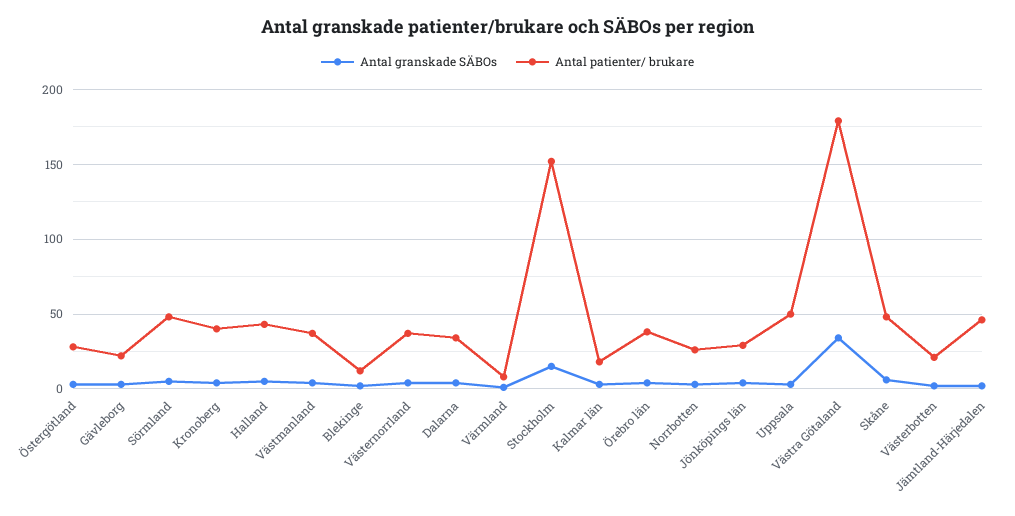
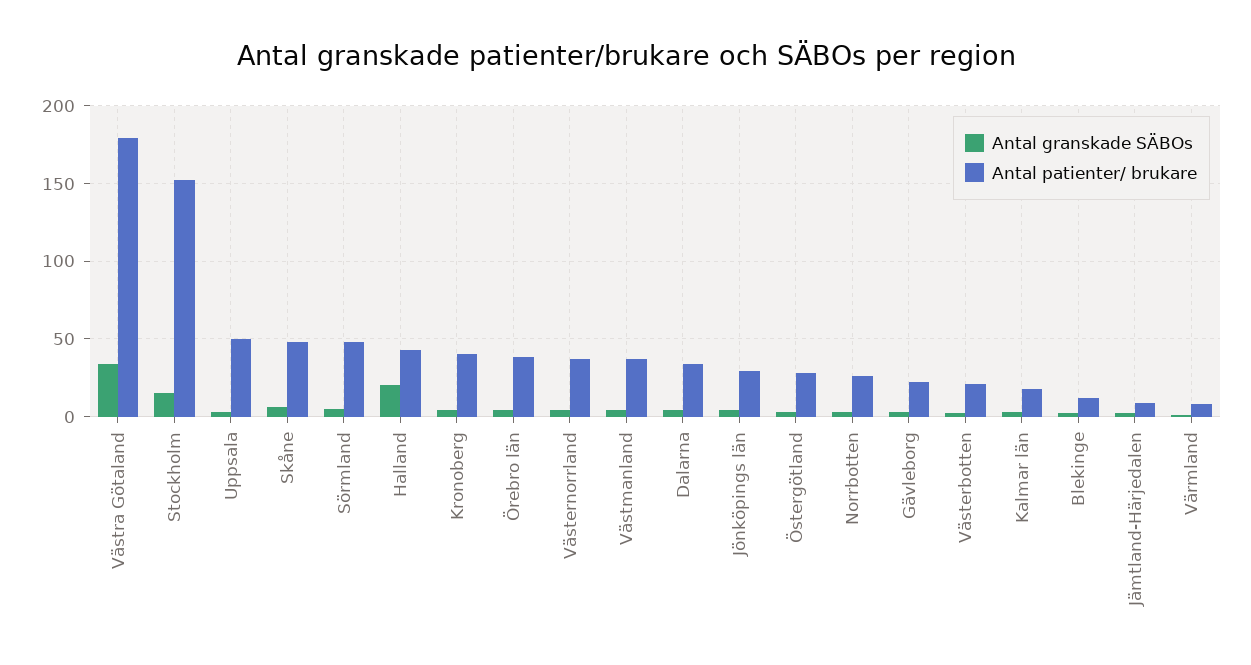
  {
    "Antal granskade SÄBOs": {
      "Östergötland": 5,
      "Gävleborg": 5,
      "Sörmland": 5,
      "Kronoberg": 5,
-     "Halland": 5,
+     "Halland": 20,
      "Västmanland": 5,
      "Blekinge": 0,
      "Västernorrland": 5,
      "Dalarna": 5,
      "Värmland": 0,
      "Stockholm": 15,
      "Kalmar län": 5,
      "Örebro län": 5,
      "Norrbotten": 5,
      "Jönköpings län": 5,
      "Uppsala": 5,
      "Västra Götaland": 35,
      "Skåne": 5,
      "Västerbotten": 0,
      "Jämtland-Härjedalen": 0
    },
    "Antal patienter/ brukare": {
      "Östergötland": 30,
      "Gävleborg": 20,
      "Sörmland": 50,
      "Kronoberg": 40,
      "Halland": 45,
      "Västmanland": 35,
      "Blekinge": 10,
      "Västernorrland": 35,
      "Dalarna": 35,
      "Värmland": 10,
      "Stockholm": 150,
      "Kalmar län": 20,
      "Örebro län": 40,
      "Norrbotten": 25,
      "Jönköpings län": 30,
      "Uppsala": 50,
      "Västra Götaland": 180,
      "Skåne": 50,
      "Västerbotten": 20,
-     "Jämtland-Härjedalen": 45
+     "Jämtland-Härjedalen": 10
    }
  }

